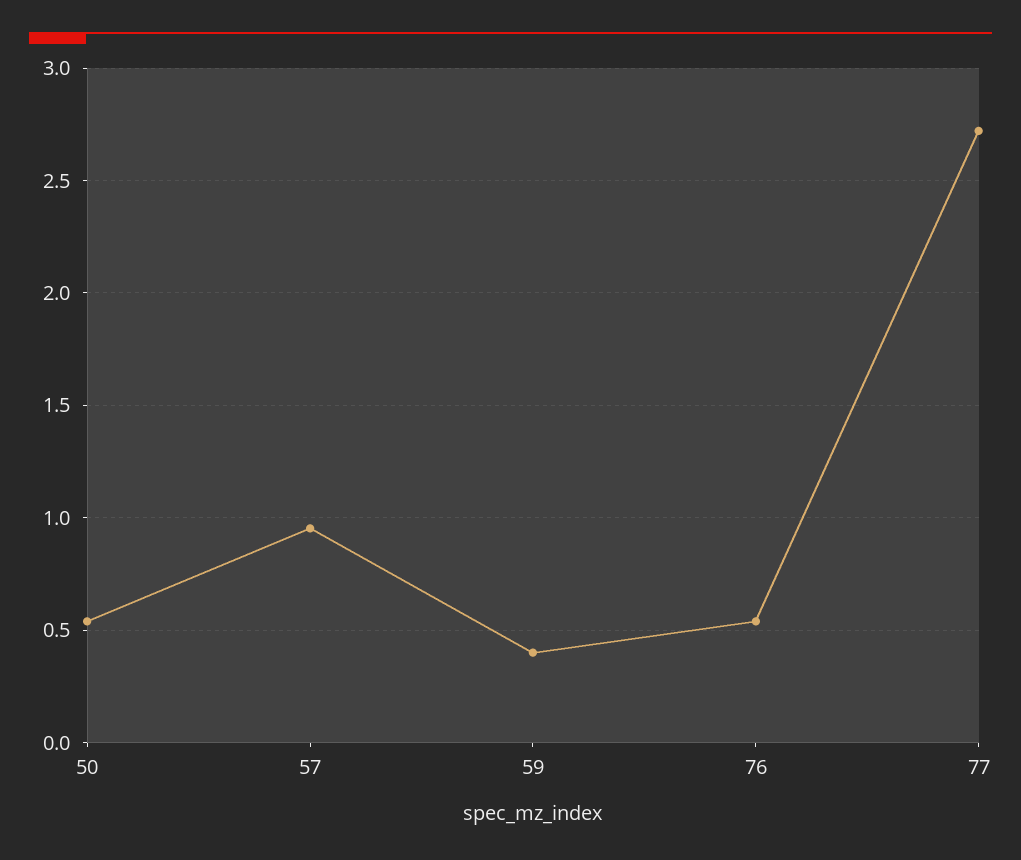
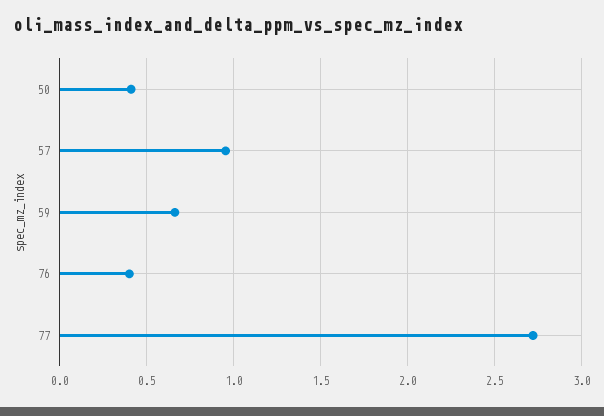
  {
-   "50": 0.55,
+   "50": 0.4,
    "57": 0.95,
-   "59": 0.4,
+   "59": 0.65,
-   "76": 0.55,
+   "76": 0.4,
    "77": 2.7
  }

